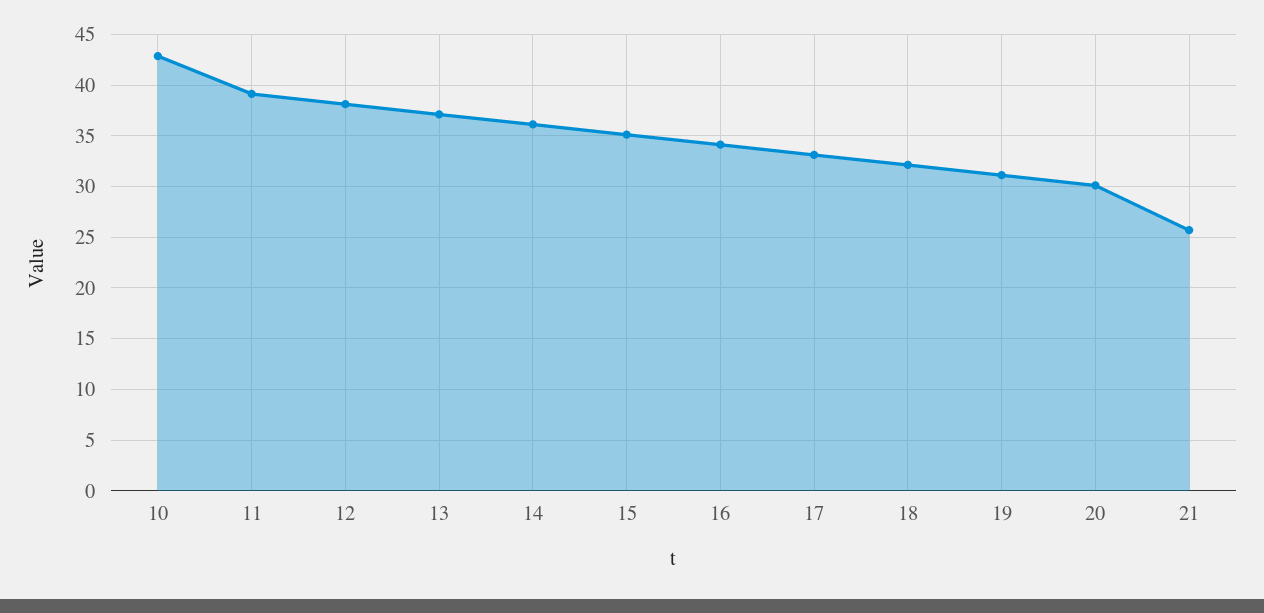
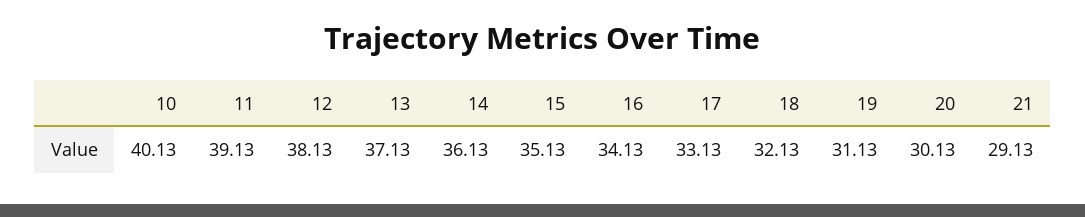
  {
-   "10": 43,
+   "10": 40.13,
    "11": 39.13,
    "12": 38.13,
    "13": 37.13,
    "14": 36.13,
    "15": 35.13,
    "16": 34.13,
    "17": 33.13,
    "18": 32.13,
    "19": 31.13,
    "20": 30.13,
-   "21": 26
+   "21": 29.13
  }

